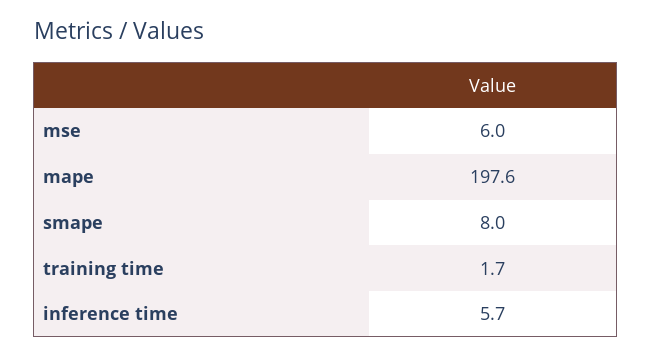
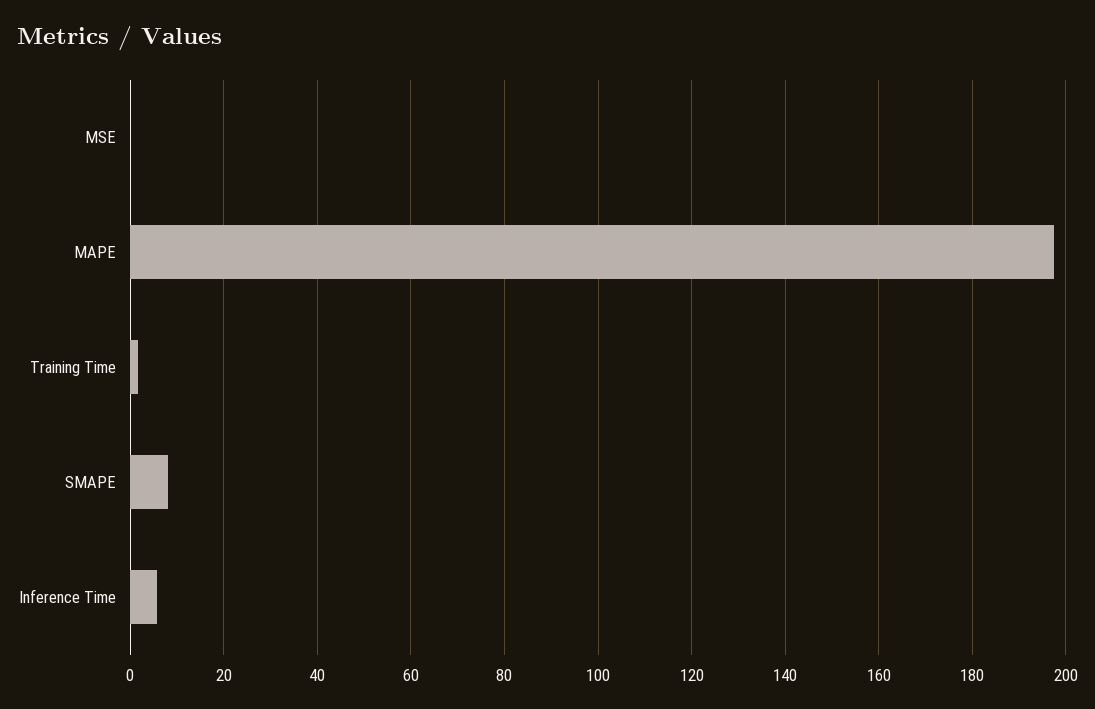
  {
-   "mse": 6,
+   "mse": 0,
    "mape": 197.6,
    "smape": 8,
    "training time": 1.7,
    "inference time": 5.7
  }

